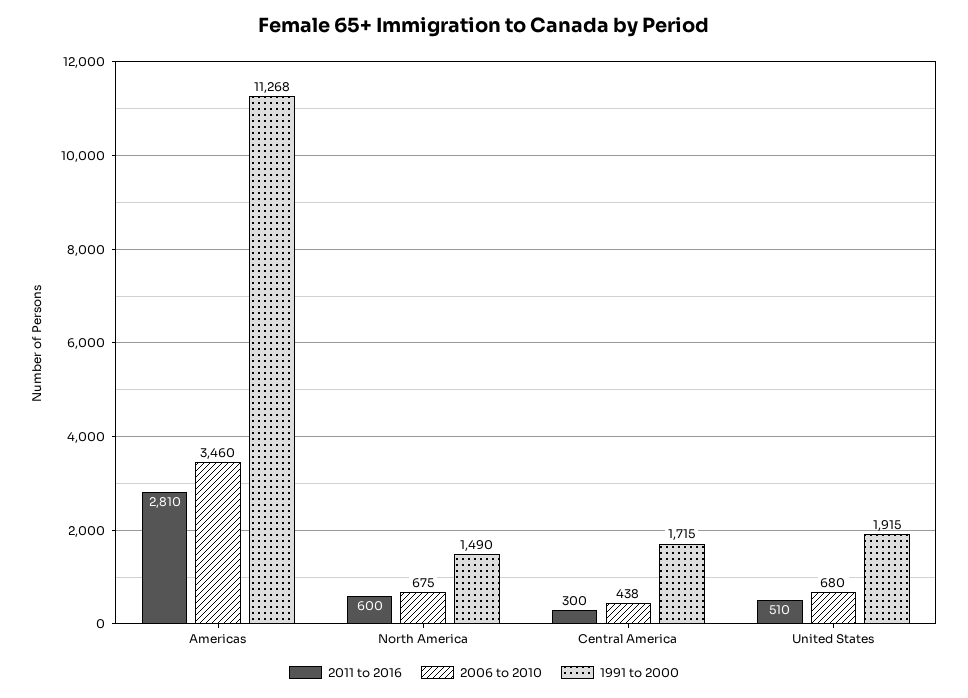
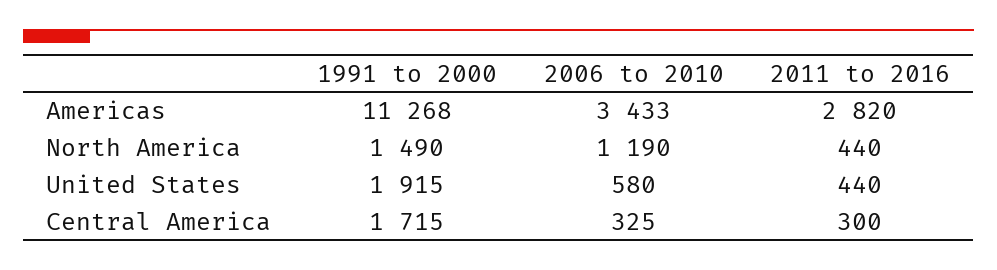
  {
    "2011 to 2016": {
-     "Americas": 2810,
+     "Americas": 2820,
-     "North America": 600,
+     "North America": 440,
      "Central America": 300,
-     "United States": 510
+     "United States": 440
    },
    "2006 to 2010": {
-     "Americas": 3460,
+     "Americas": 3433,
-     "North America": 675,
+     "North America": 1190,
-     "Central America": 438,
+     "Central America": 325,
-     "United States": 680
+     "United States": 580
    },
    "1991 to 2000": {
      "Americas": 11268,
      "North America": 1490,
      "Central America": 1715,
      "United States": 1915
    }
  }

